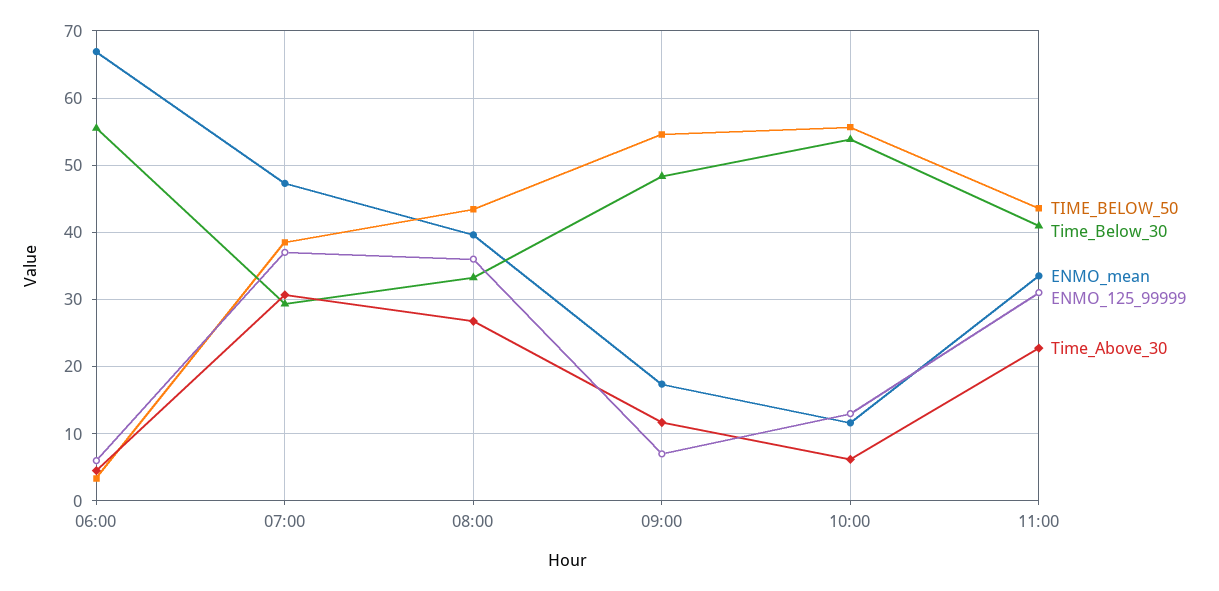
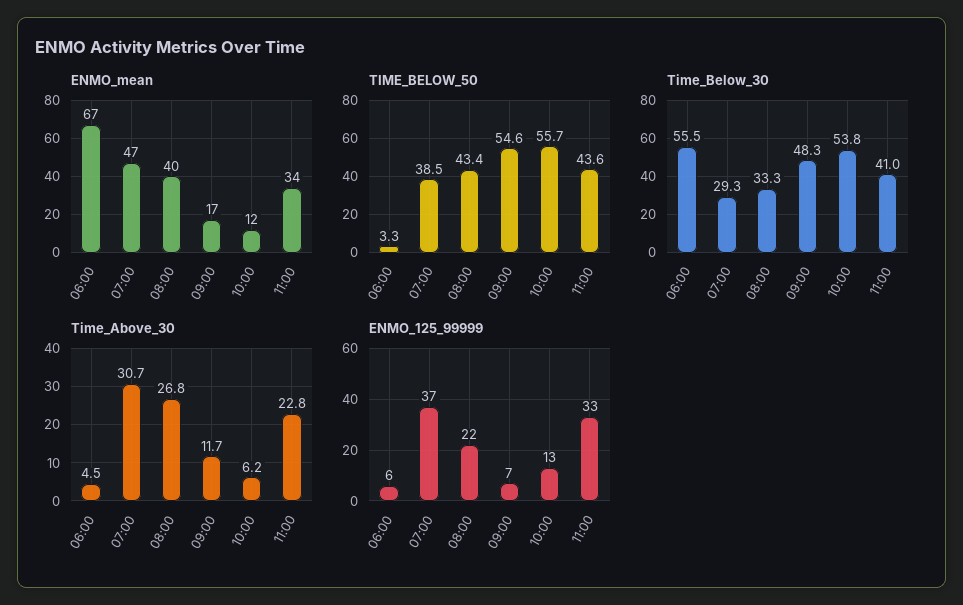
  {
    "TIME_BELOW_50": {
      "06:00": 3.3,
      "07:00": 38.5,
      "08:00": 43.4,
      "09:00": 54.6,
      "10:00": 55.7,
      "11:00": 43.6
    },
    "Time_Below_30": {
      "06:00": 55.5,
      "07:00": 29.3,
      "08:00": 33.3,
      "09:00": 48.3,
      "10:00": 53.8,
      "11:00": 41
    },
    "ENMO_mean": {
      "06:00": 67,
      "07:00": 47,
      "08:00": 40,
      "09:00": 17,
      "10:00": 12,
      "11:00": 34
    },
    "ENMO_125_99999": {
      "06:00": 6,
      "07:00": 37,
-     "08:00": 36,
+     "08:00": 22,
      "09:00": 7,
      "10:00": 13,
-     "11:00": 31
+     "11:00": 33
    },
    "Time_Above_30": {
      "06:00": 4.5,
      "07:00": 30.7,
      "08:00": 26.8,
      "09:00": 11.7,
      "10:00": 6.2,
      "11:00": 22.8
    }
  }

